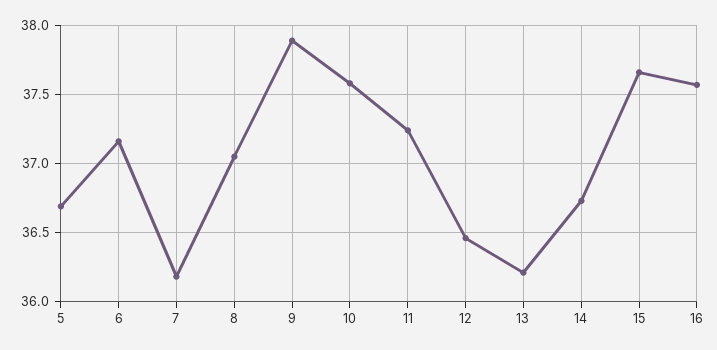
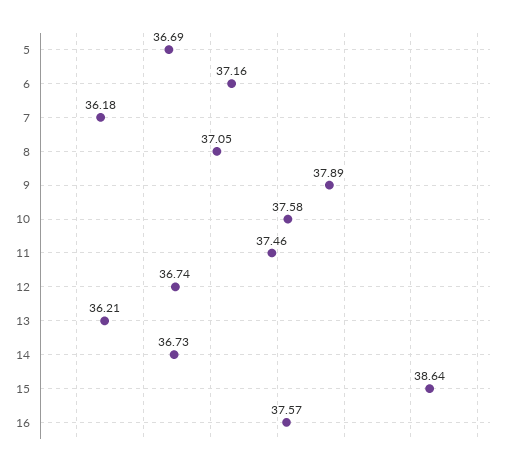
  {
    "5": 36.69,
    "6": 37.16,
    "7": 36.18,
    "8": 37.05,
    "9": 37.89,
    "10": 37.58,
-   "11": 37.25,
+   "11": 37.46,
-   "12": 36.45,
+   "12": 36.74,
    "13": 36.21,
    "14": 36.73,
-   "15": 37.65,
+   "15": 38.64,
    "16": 37.57
  }

